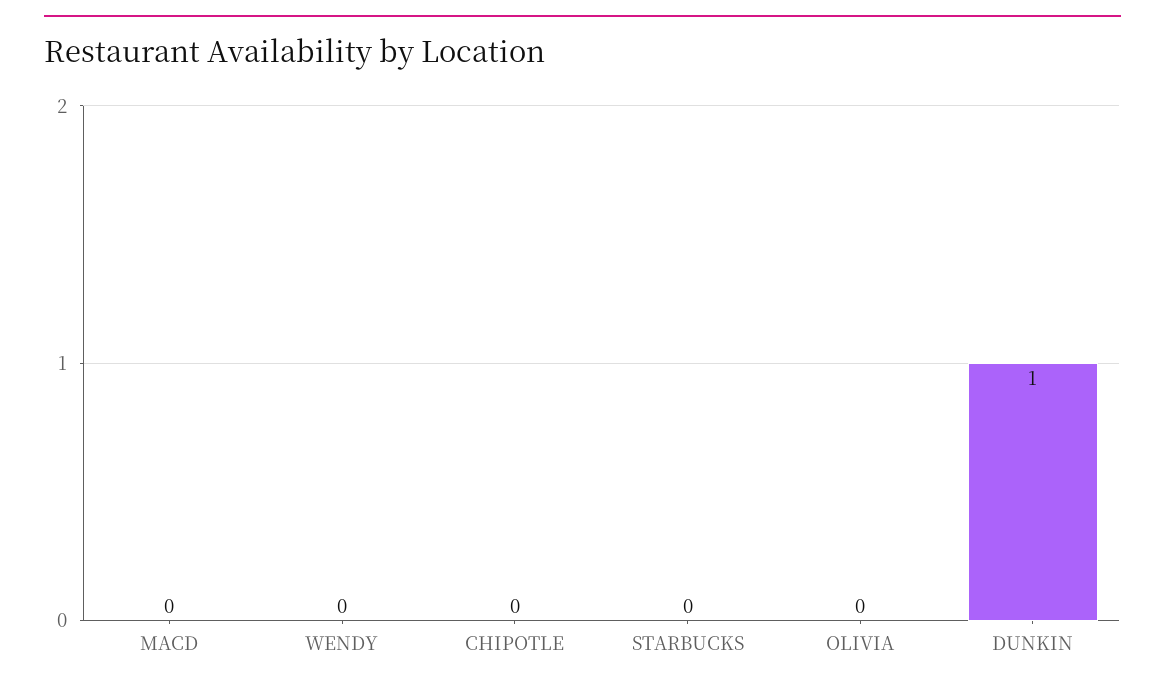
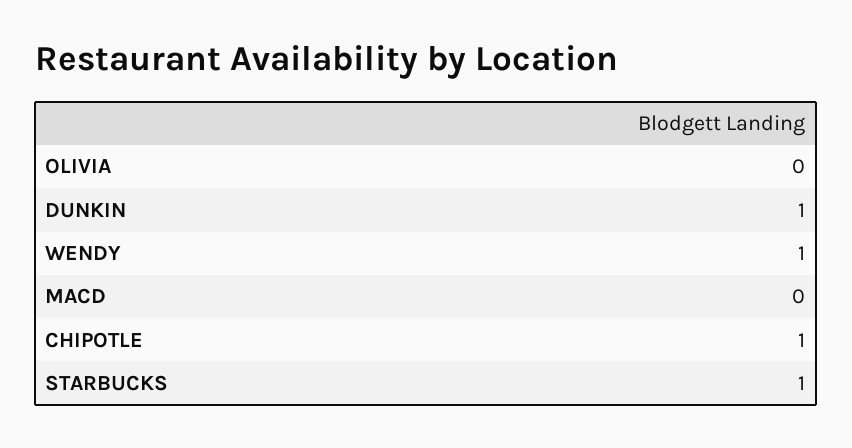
  {
    "MACD": 0,
-   "WENDY": 0,
+   "WENDY": 1,
-   "CHIPOTLE": 0,
+   "CHIPOTLE": 1,
-   "STARBUCKS": 0,
+   "STARBUCKS": 1,
    "OLIVIA": 0,
    "DUNKIN": 1
  }

